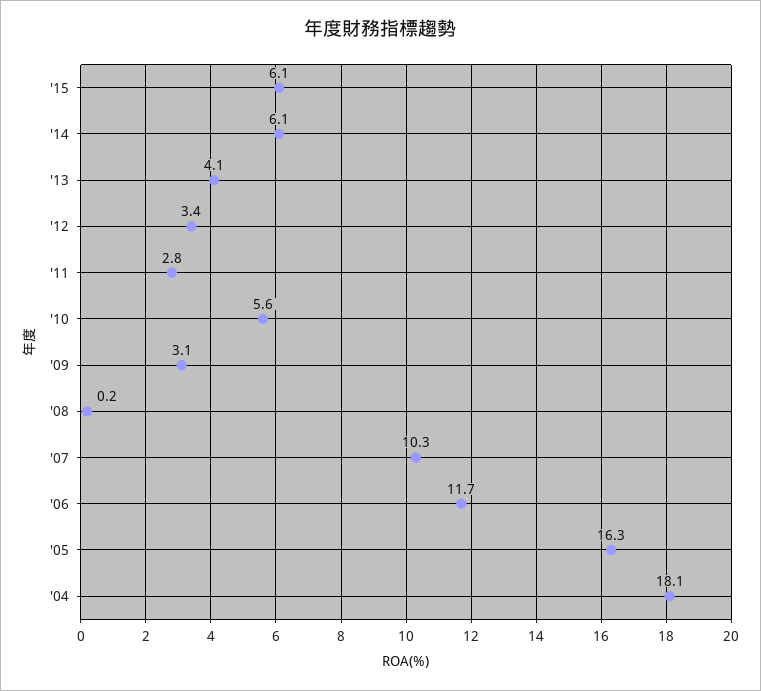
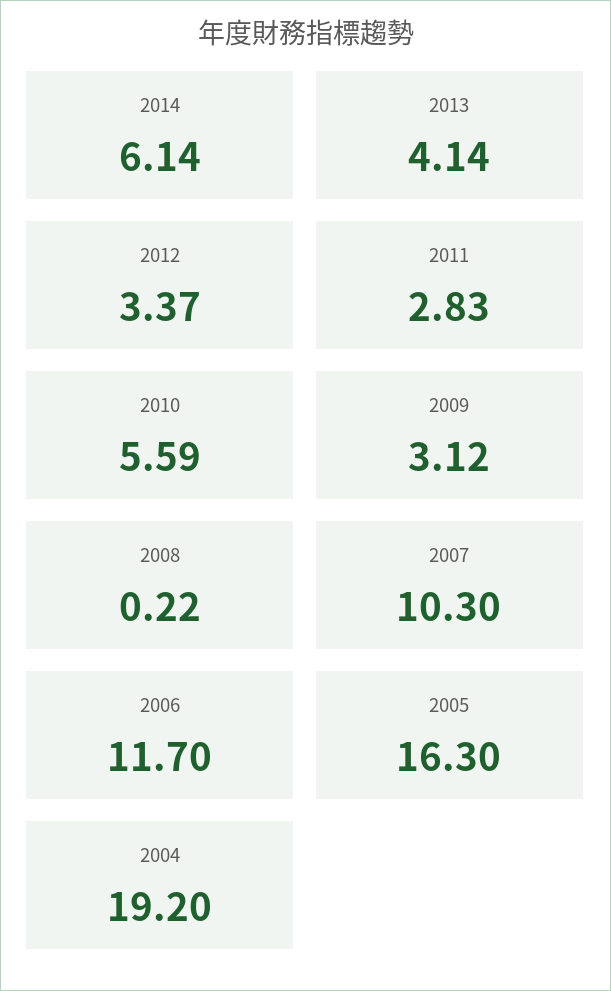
  {
-   "'15": 6.1,
    "'14": 6.14,
    "'13": 4.14,
    "'12": 3.37,
    "'11": 2.83,
    "'10": 5.59,
    "'09": 3.12,
    "'08": 0.22,
    "'07": 10.3,
    "'06": 11.7,
    "'05": 16.3,
-   "'04": 18.1
+   "'04": 19.2
  }

